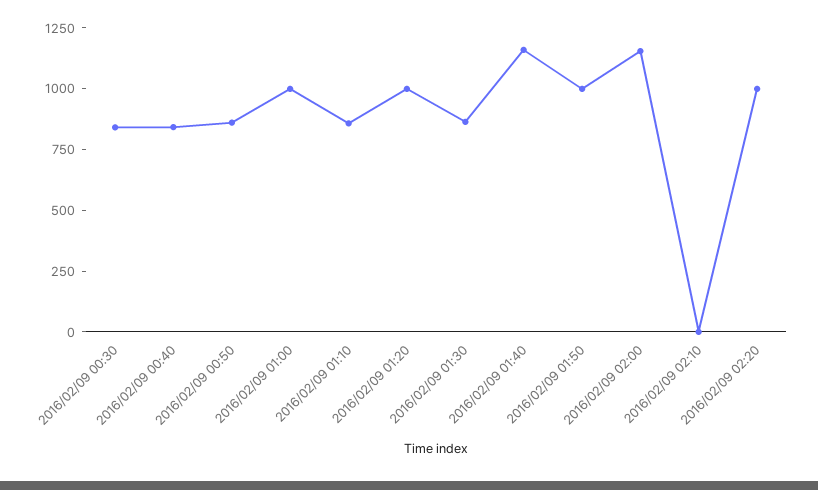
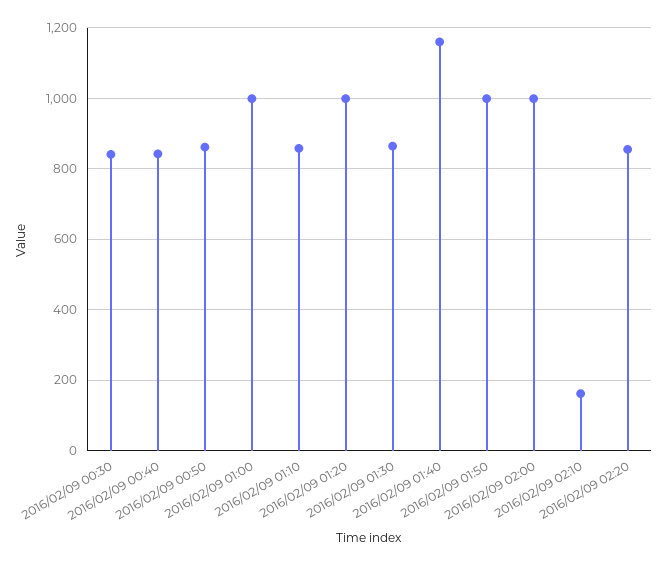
  {
    "2016/02/09 00:30": 840,
    "2016/02/09 00:40": 840,
    "2016/02/09 00:50": 860,
    "2016/02/09 01:00": 1000,
    "2016/02/09 01:10": 860,
    "2016/02/09 01:20": 1000,
    "2016/02/09 01:30": 860,
    "2016/02/09 01:40": 1160,
    "2016/02/09 01:50": 1000,
-   "2016/02/09 02:00": 1150,
+   "2016/02/09 02:00": 1000,
-   "2016/02/09 02:10": 0,
+   "2016/02/09 02:10": 160,
-   "2016/02/09 02:20": 1000
+   "2016/02/09 02:20": 860
  }

